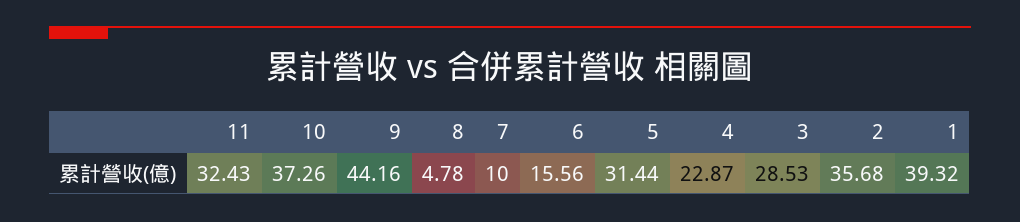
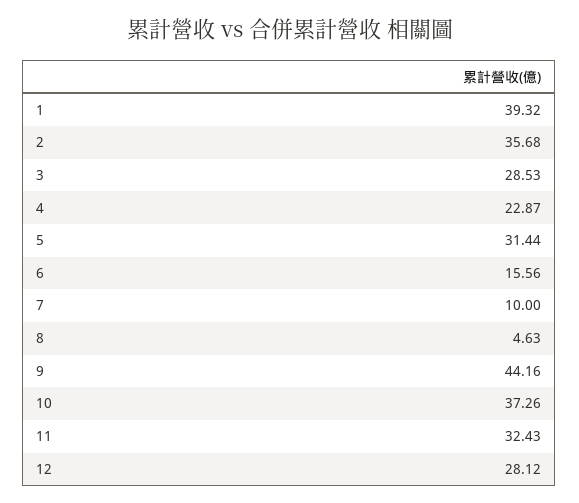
  {
    "11": 32.43,
    "10": 37.26,
    "9": 44.16,
-   "8": 4.78,
+   "8": 4.63,
    "7": 10,
    "6": 15.56,
    "5": 31.44,
    "4": 22.87,
    "3": 28.53,
    "2": 35.68,
-   "1": 39.32
+   "1": 39.32,
+   "12": 28.12
  }

